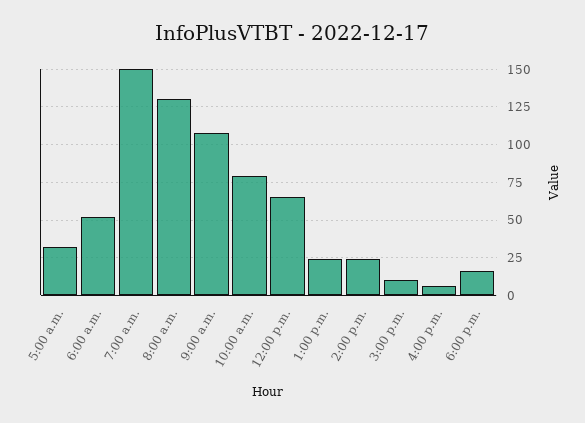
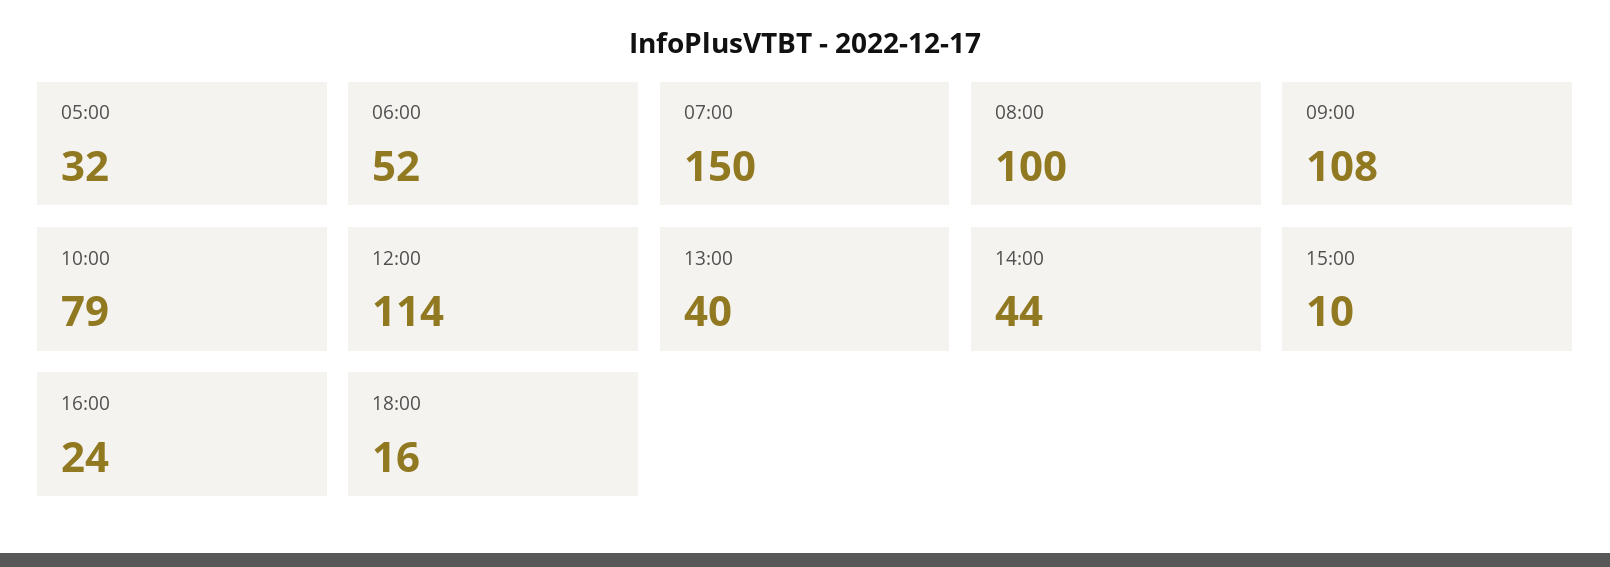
  {
    "5:00 a.m.": 32,
    "6:00 a.m.": 52,
    "7:00 a.m.": 150,
-   "8:00 a.m.": 130,
+   "8:00 a.m.": 100,
    "9:00 a.m.": 108,
    "10:00 a.m.": 79,
-   "12:00 p.m.": 65,
+   "12:00 p.m.": 114,
-   "1:00 p.m.": 25,
+   "1:00 p.m.": 40,
-   "2:00 p.m.": 25,
+   "2:00 p.m.": 44,
    "3:00 p.m.": 10,
-   "4:00 p.m.": 5,
+   "4:00 p.m.": 24,
    "6:00 p.m.": 16
  }

